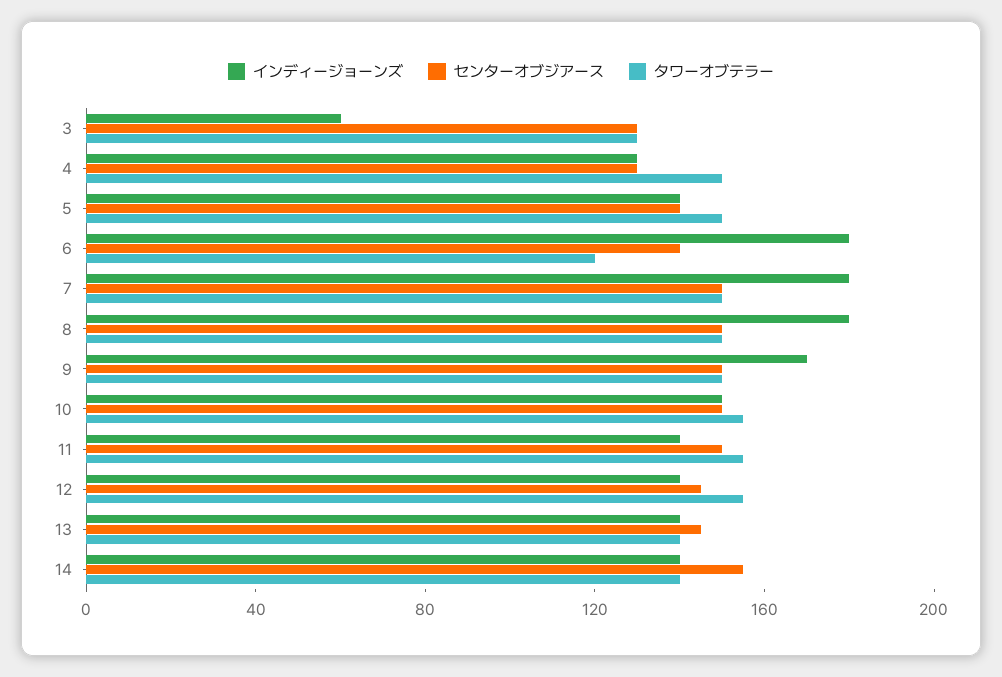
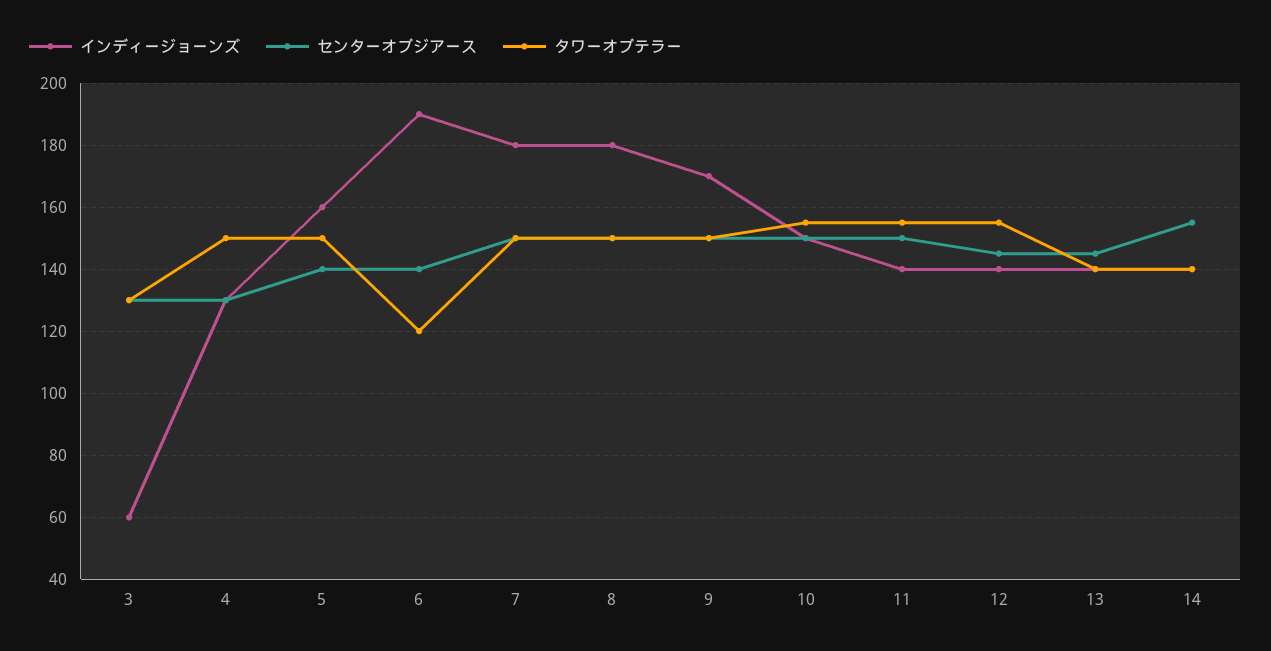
  {
    "インディージョーンズ": {
      "3": 60,
      "4": 130,
-     "5": 140,
+     "5": 160,
-     "6": 180,
+     "6": 190,
      "7": 180,
      "8": 180,
      "9": 170,
      "10": 150,
      "11": 140,
      "12": 140,
      "13": 140,
      "14": 140
    },
    "センターオブジアース": {
      "3": 130,
      "4": 130,
      "5": 140,
      "6": 140,
      "7": 150,
      "8": 150,
      "9": 150,
      "10": 150,
      "11": 150,
      "12": 145,
      "13": 145,
      "14": 155
    },
    "タワーオブテラー": {
      "3": 130,
      "4": 150,
      "5": 150,
      "6": 120,
      "7": 150,
      "8": 150,
      "9": 150,
      "10": 155,
      "11": 155,
      "12": 155,
      "13": 140,
      "14": 140
    }
  }

